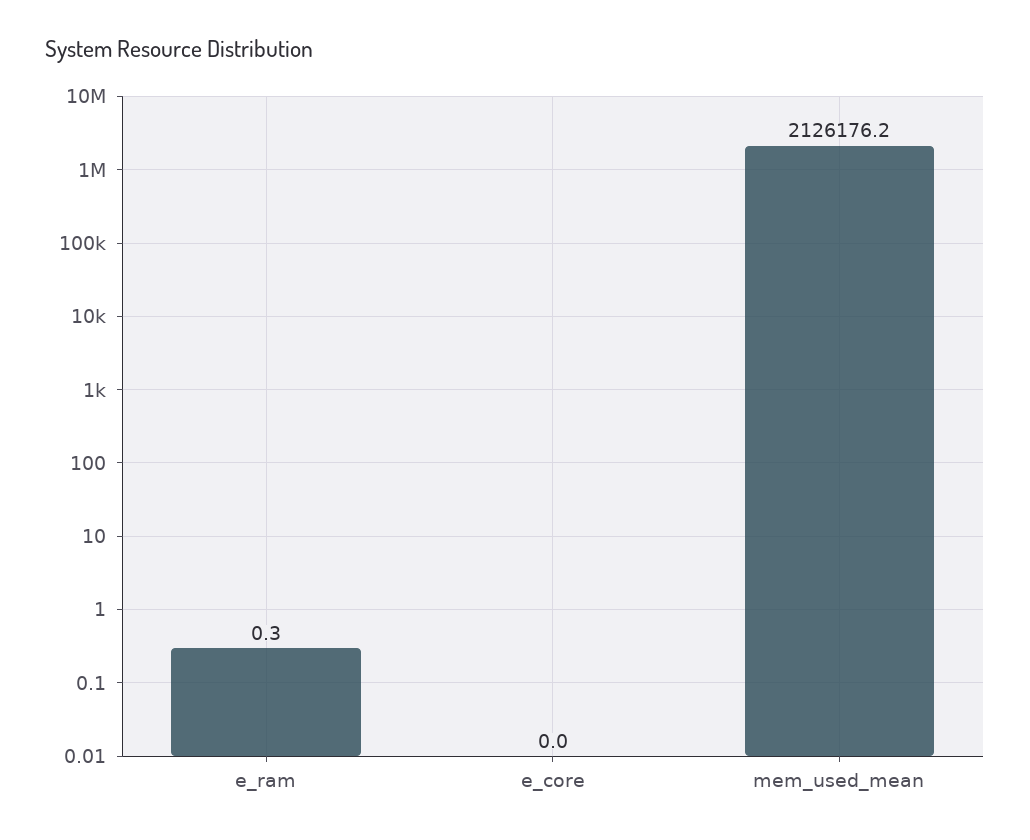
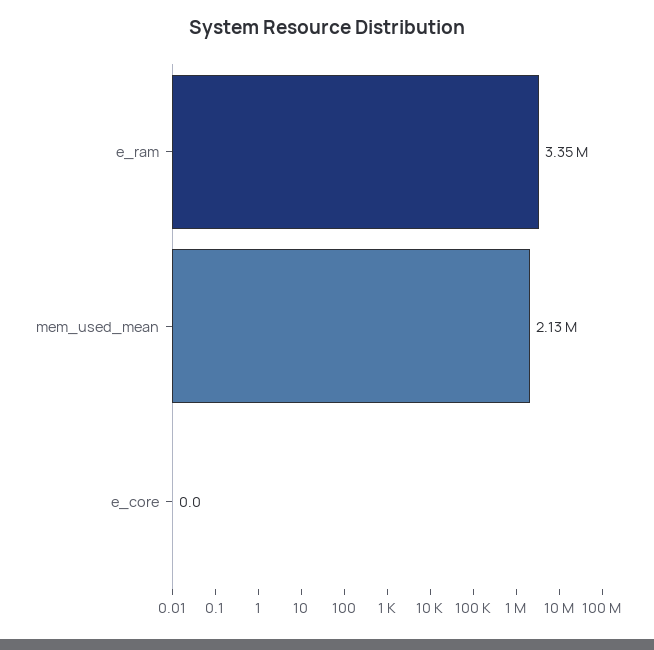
  {
-   "e_ram": 0.3,
+   "e_ram": 3350000,
    "e_core": 0,
    "mem_used_mean": 2126176.2
  }

